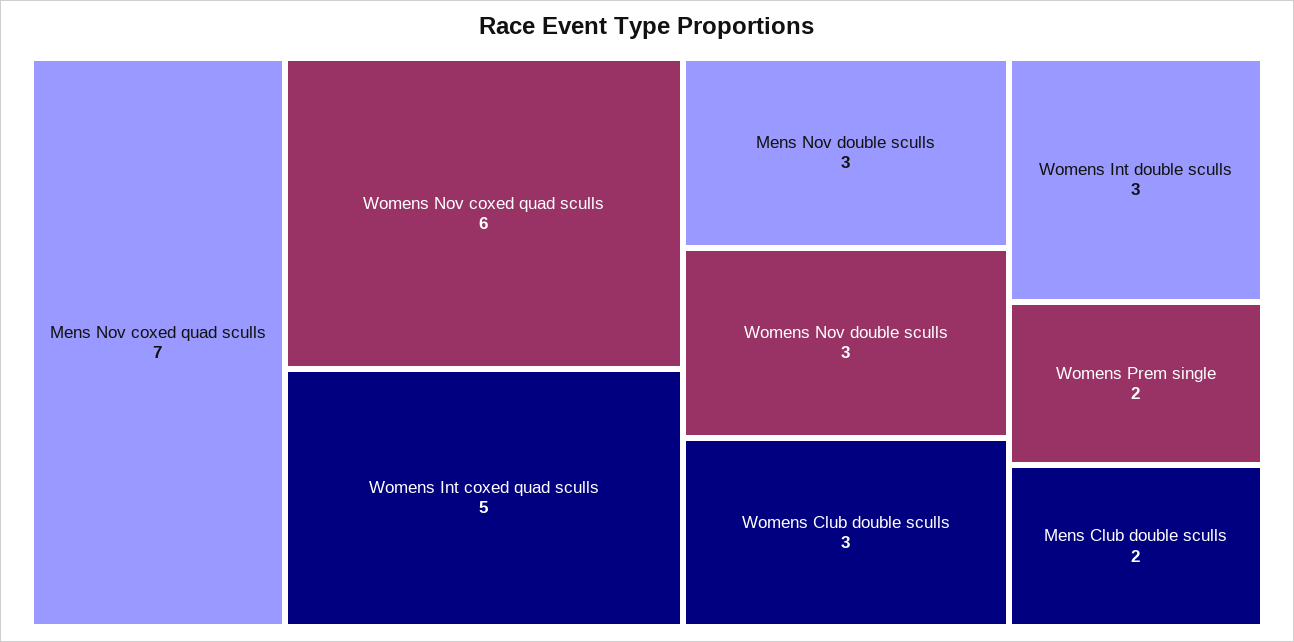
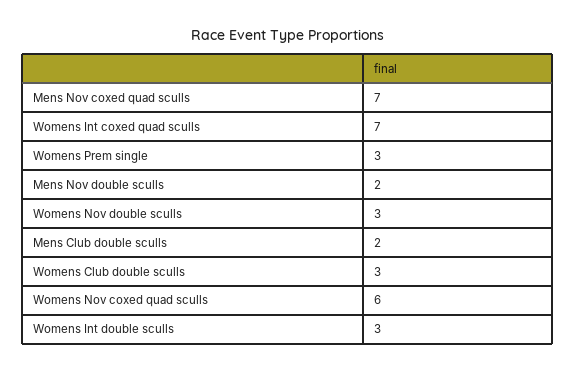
  {
    "Mens Nov coxed quad sculls": 7,
    "Womens Nov coxed quad sculls": 6,
-   "Womens Int coxed quad sculls": 5,
+   "Womens Int coxed quad sculls": 7,
-   "Mens Nov double sculls": 3,
+   "Mens Nov double sculls": 2,
    "Womens Nov double sculls": 3,
    "Womens Club double sculls": 3,
    "Womens Int double sculls": 3,
-   "Womens Prem single": 2,
+   "Womens Prem single": 3,
    "Mens Club double sculls": 2
  }

